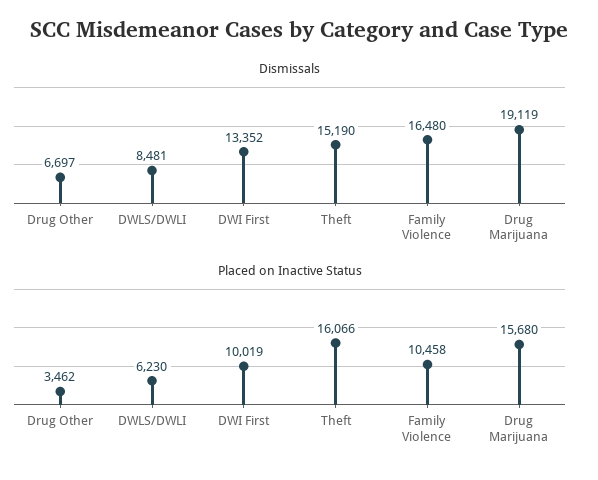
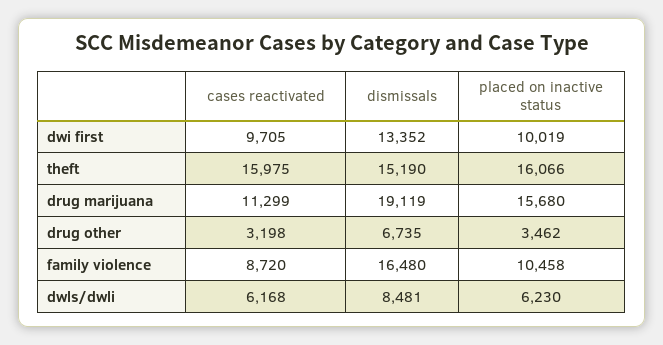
  {
    "Dismissals": {
-     "Drug Other": 6697,
+     "Drug Other": 6735,
      "DWLS/DWLI": 8481,
      "DWI First": 13352,
      "Theft": 15190,
      "Family Violence": 16480,
      "Drug Marijuana": 19119
    },
    "Placed on Inactive Status": {
      "Drug Other": 3462,
      "DWLS/DWLI": 6230,
      "DWI First": 10019,
      "Theft": 16066,
      "Family Violence": 10458,
      "Drug Marijuana": 15680
-   }
+   },
+   "cases reactivated": {
+     "DWI First": 9705,
+     "Theft": 15975,
+     "Drug Marijuana": 11299,
+     "Drug Other": 3198,
+     "Family Violence": 8720,
+     "DWLS/DWLI": 6168
+   }
  }

